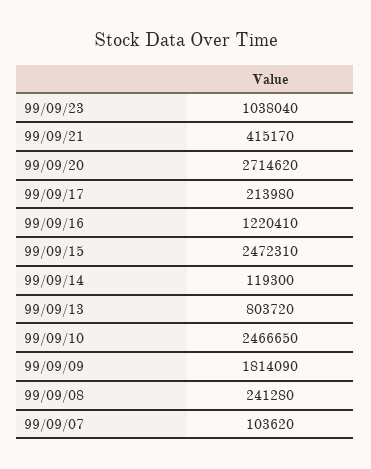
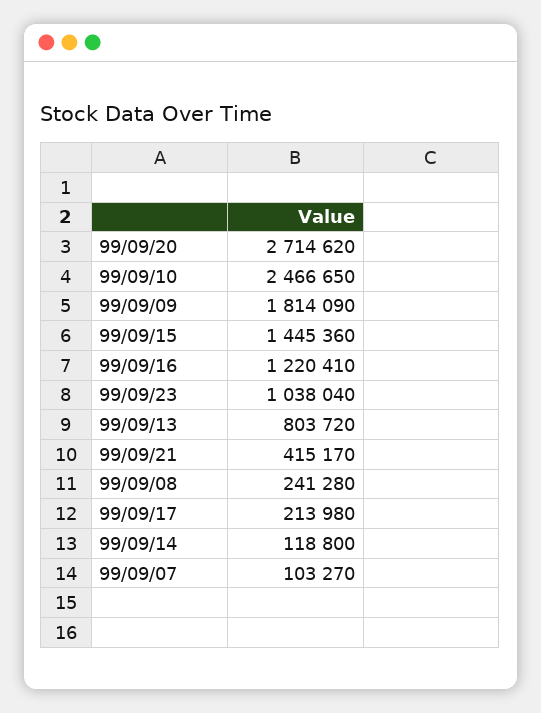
  {
    "99/09/23": 1038040,
    "99/09/21": 415170,
    "99/09/20": 2714620,
    "99/09/17": 213980,
    "99/09/16": 1220410,
-   "99/09/15": 2472310,
+   "99/09/15": 1445360,
-   "99/09/14": 119300,
+   "99/09/14": 118800,
    "99/09/13": 803720,
    "99/09/10": 2466650,
    "99/09/09": 1814090,
    "99/09/08": 241280,
-   "99/09/07": 103620
+   "99/09/07": 103270
  }

